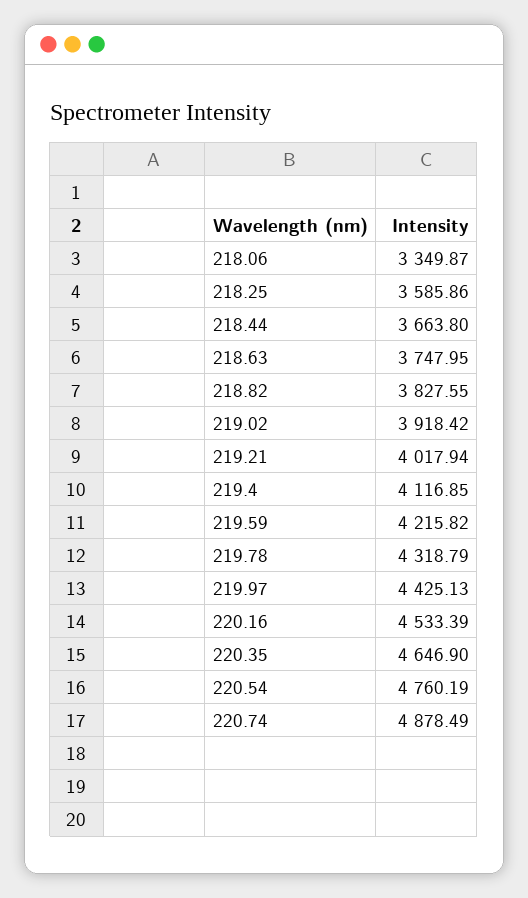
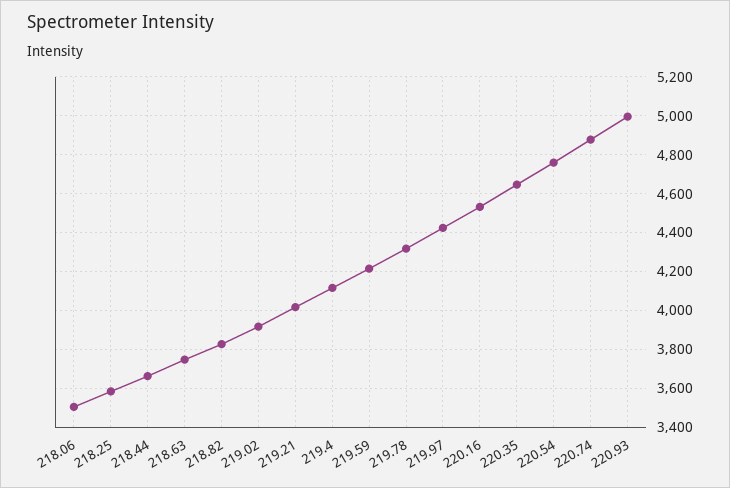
  {
-   "218.06": 3349.87,
+   "218.06": 3500,
    "218.25": 3585.86,
    "218.44": 3663.8,
    "218.63": 3747.95,
    "218.82": 3827.55,
    "219.02": 3918.42,
    "219.21": 4017.94,
    "219.4": 4116.85,
    "219.59": 4215.82,
    "219.78": 4318.79,
    "219.97": 4425.13,
    "220.16": 4533.39,
    "220.35": 4646.9,
    "220.54": 4760.19,
-   "220.74": 4878.49
+   "220.74": 4878.49,
+   "220.93": 5000
  }

